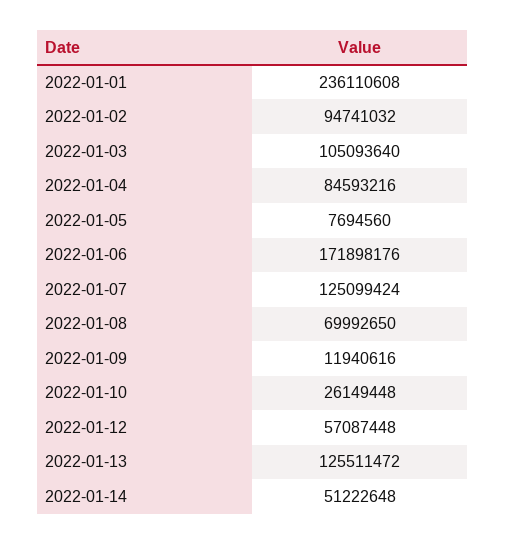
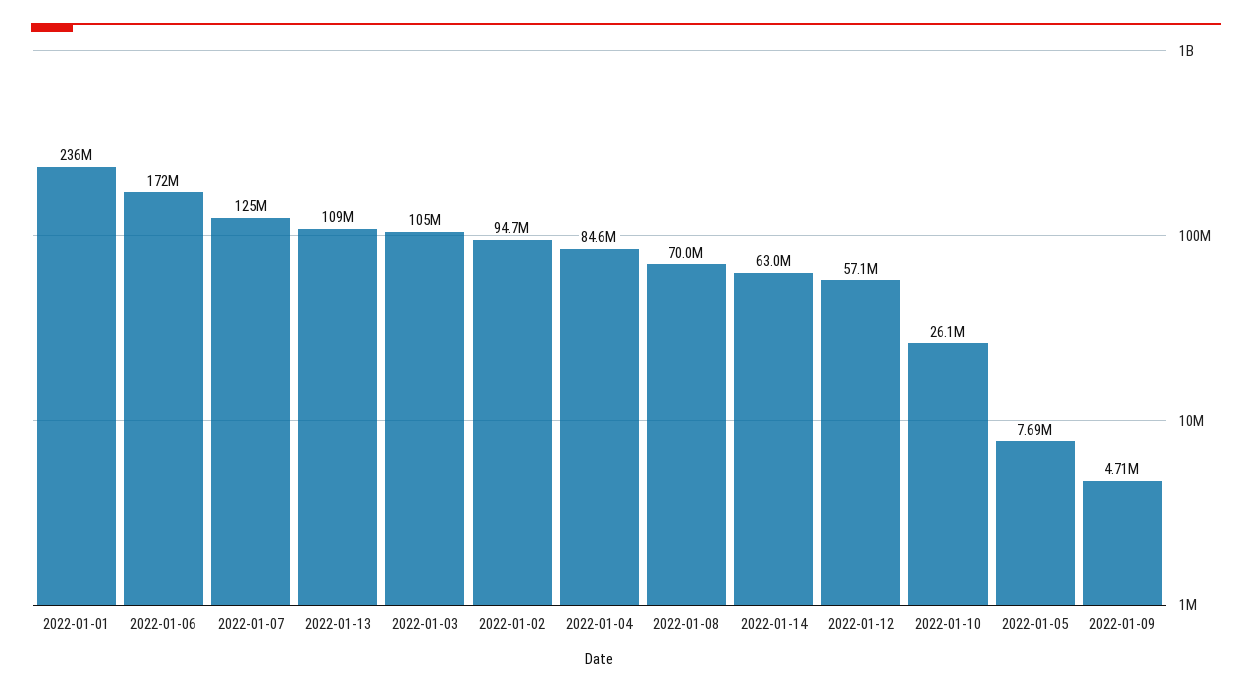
  {
    "2022-01-01": 236110608,
    "2022-01-02": 94741032,
    "2022-01-03": 105093640,
    "2022-01-04": 84593216,
    "2022-01-05": 7694560,
    "2022-01-06": 171898176,
    "2022-01-07": 125099424,
    "2022-01-08": 69992650,
-   "2022-01-09": 11940616,
+   "2022-01-09": 4710000,
    "2022-01-10": 26149448,
    "2022-01-12": 57087448,
-   "2022-01-13": 125511472,
+   "2022-01-13": 109000000,
-   "2022-01-14": 51222648
+   "2022-01-14": 63000000
  }

